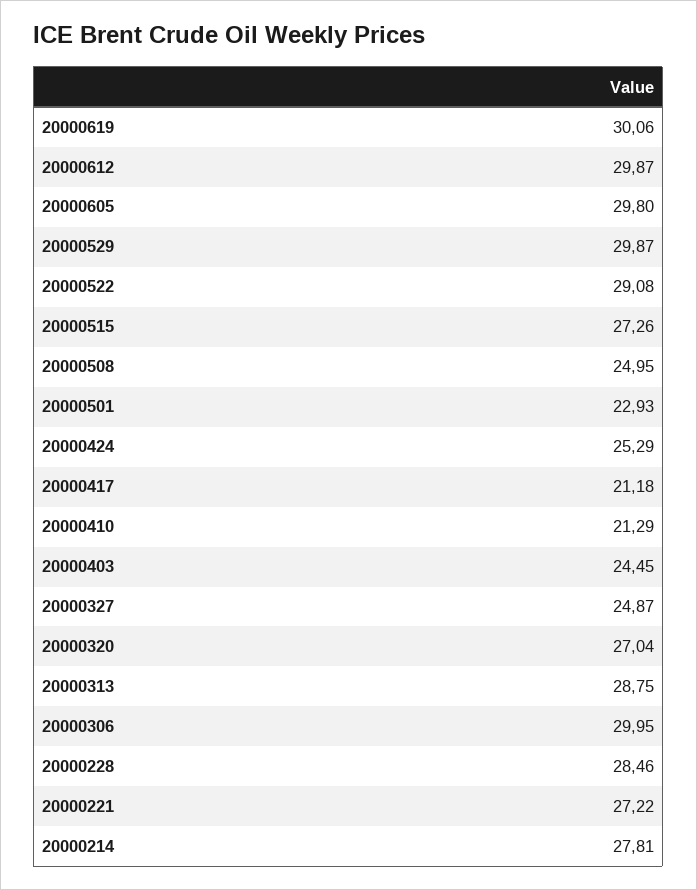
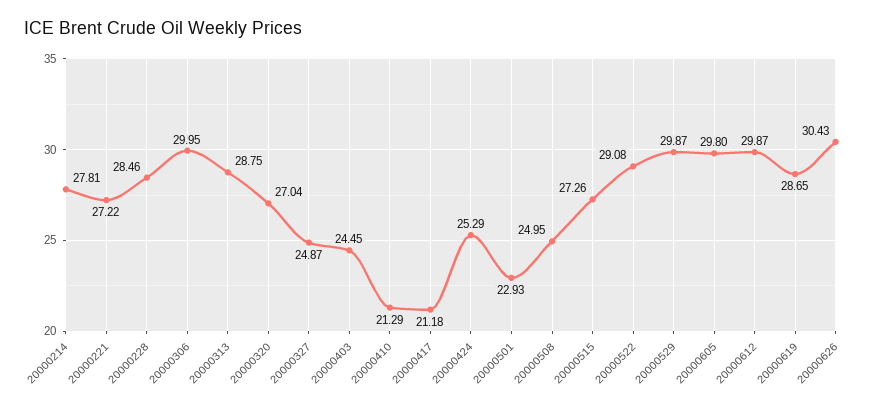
  {
-   "20000619": 30.06,
+   "20000619": 28.65,
    "20000612": 29.87,
    "20000605": 29.8,
    "20000529": 29.87,
    "20000522": 29.08,
    "20000515": 27.26,
    "20000508": 24.95,
    "20000501": 22.93,
    "20000424": 25.29,
    "20000417": 21.18,
    "20000410": 21.29,
    "20000403": 24.45,
    "20000327": 24.87,
    "20000320": 27.04,
    "20000313": 28.75,
    "20000306": 29.95,
    "20000228": 28.46,
    "20000221": 27.22,
-   "20000214": 27.81
+   "20000214": 27.81,
+   "20000626": 30.43
  }

